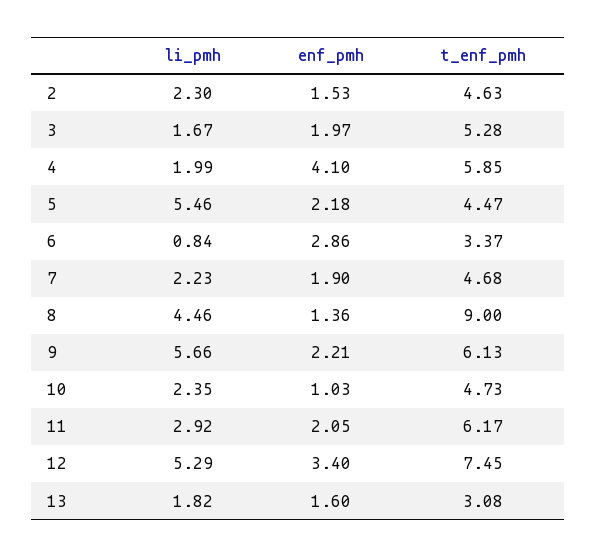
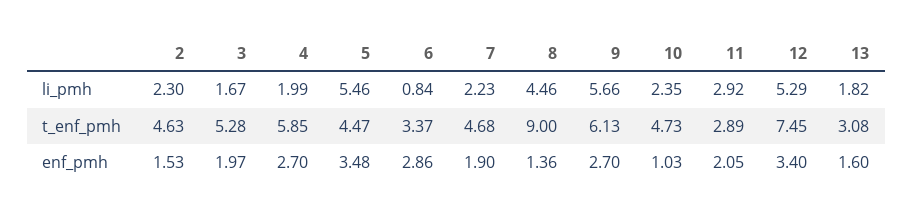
  {
    "li_pmh": {
      "2": 2.3,
      "3": 1.67,
      "4": 1.99,
      "5": 5.46,
      "6": 0.84,
      "7": 2.23,
      "8": 4.46,
      "9": 5.66,
      "10": 2.35,
      "11": 2.92,
      "12": 5.29,
      "13": 1.82
    },
    "enf_pmh": {
      "2": 1.53,
      "3": 1.97,
-     "4": 4.1,
+     "4": 2.7,
-     "5": 2.18,
+     "5": 3.48,
      "6": 2.86,
      "7": 1.9,
      "8": 1.36,
-     "9": 2.21,
+     "9": 2.7,
      "10": 1.03,
      "11": 2.05,
      "12": 3.4,
      "13": 1.6
    },
    "t_enf_pmh": {
      "2": 4.63,
      "3": 5.28,
      "4": 5.85,
      "5": 4.47,
      "6": 3.37,
      "7": 4.68,
      "8": 9,
      "9": 6.13,
      "10": 4.73,
-     "11": 6.17,
+     "11": 2.89,
      "12": 7.45,
      "13": 3.08
    }
  }

